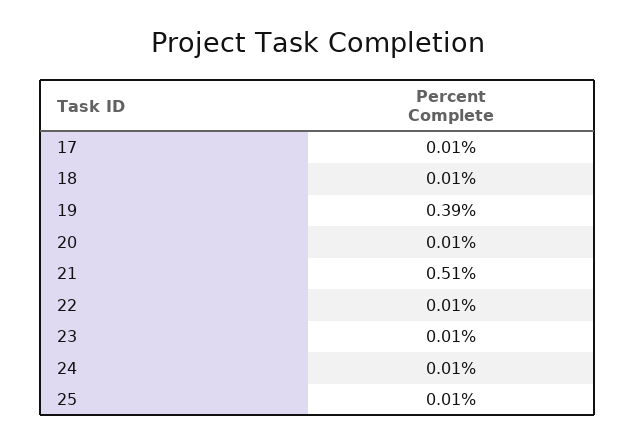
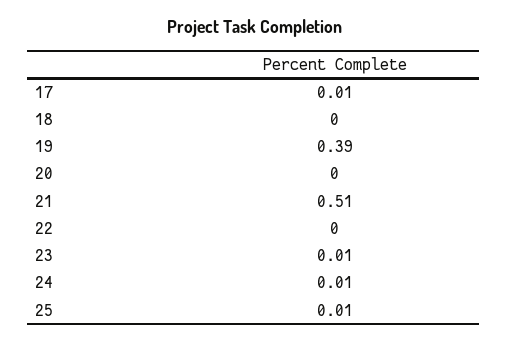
  {
    "17": 0.01,
-   "18": 0.01,
+   "18": 0,
    "19": 0.39,
-   "20": 0.01,
+   "20": 0,
    "21": 0.51,
-   "22": 0.01,
+   "22": 0,
    "23": 0.01,
    "24": 0.01,
    "25": 0.01
  }

